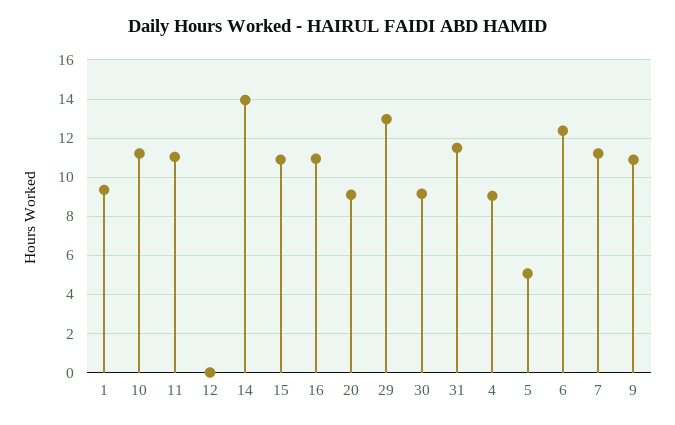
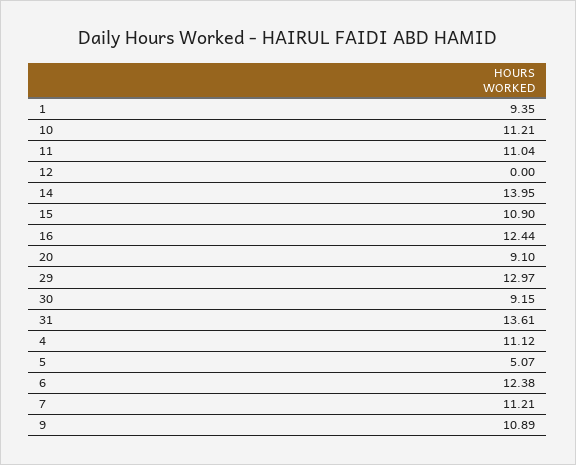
  {
    "1": 9.35,
    "10": 11.21,
    "11": 11.04,
    "12": 0,
    "14": 13.95,
    "15": 10.9,
-   "16": 11,
+   "16": 12.44,
    "20": 9.1,
    "29": 12.97,
    "30": 9.15,
-   "31": 11.5,
+   "31": 13.61,
-   "4": 9,
+   "4": 11.12,
    "5": 5.07,
    "6": 12.38,
    "7": 11.21,
    "9": 10.89
  }

